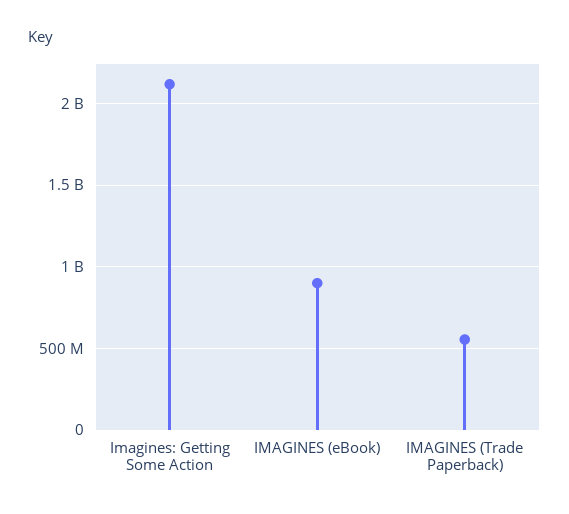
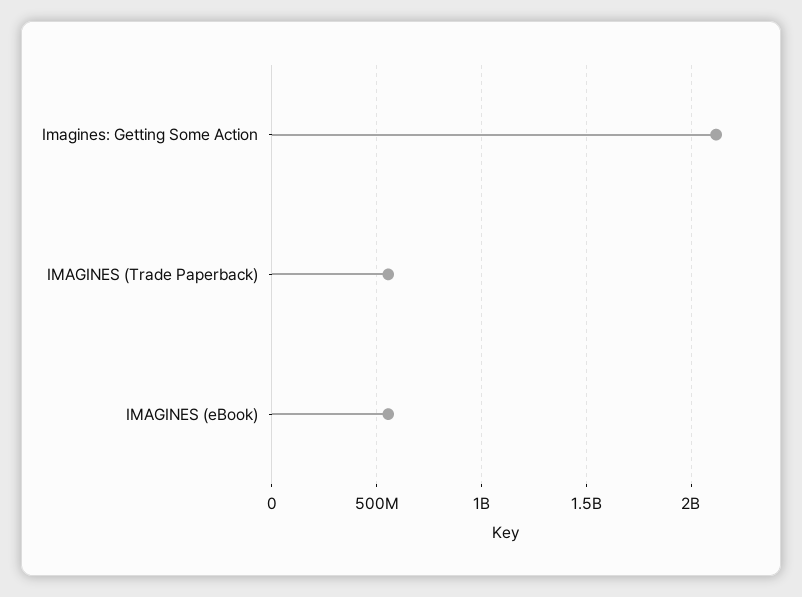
  {
    "Imagines: Getting Some Action": 2100000000,
-   "IMAGINES (eBook)": 900000000,
+   "IMAGINES (eBook)": 550000000,
    "IMAGINES (Trade Paperback)": 550000000
  }

